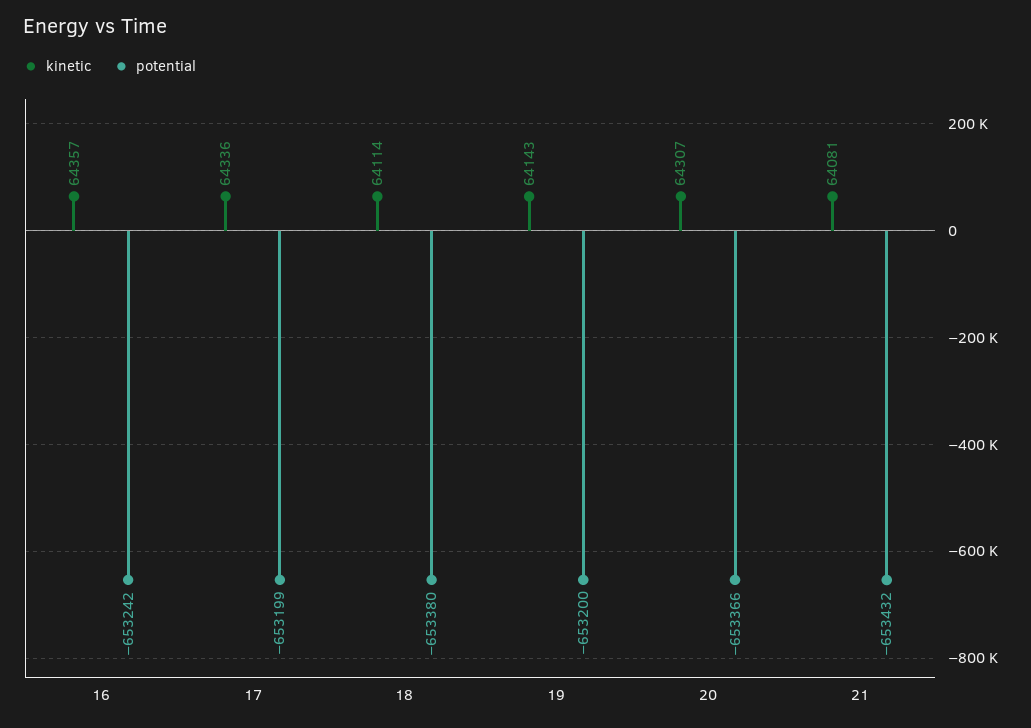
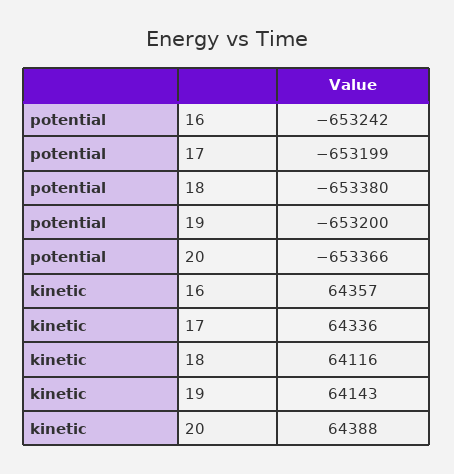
  {
    "kinetic": {
      "16": 64357,
      "17": 64336,
-     "18": 64114,
+     "18": 64116,
      "19": 64143,
-     "20": 64307,
+     "20": 64388
-     "21": 64081
    },
    "potential": {
      "16": -653242,
      "17": -653199,
      "18": -653380,
      "19": -653200,
-     "20": -653366,
+     "20": -653366
-     "21": -653432
    }
  }

